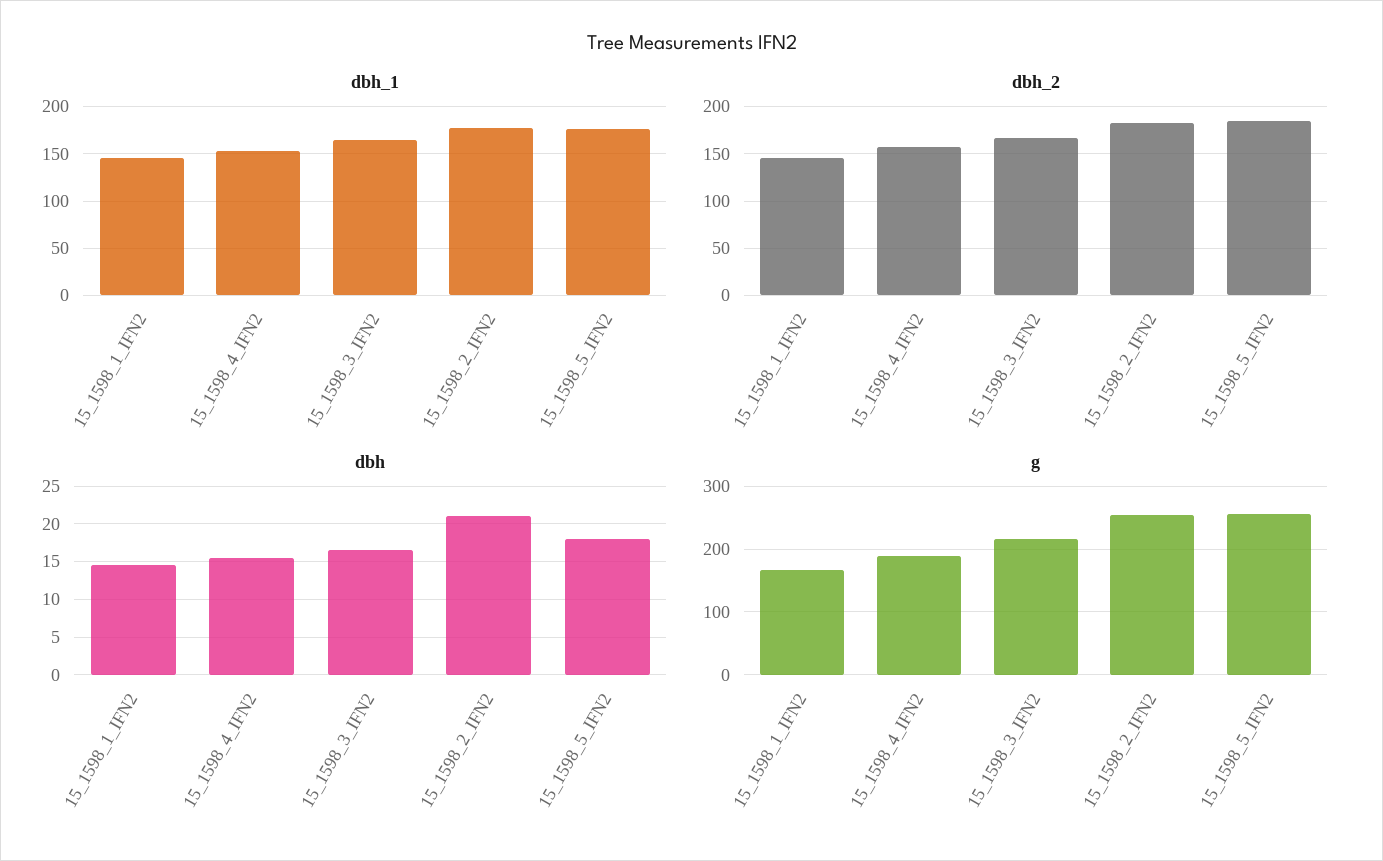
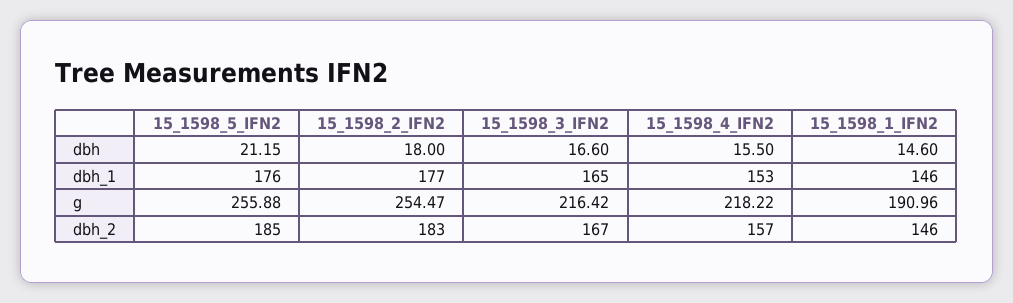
  {
    "dbh_1": {
      "15_1598_1_IFN2": 146,
      "15_1598_4_IFN2": 153,
      "15_1598_3_IFN2": 165,
      "15_1598_2_IFN2": 177,
      "15_1598_5_IFN2": 176
    },
    "dbh_2": {
      "15_1598_1_IFN2": 146,
      "15_1598_4_IFN2": 157,
      "15_1598_3_IFN2": 167,
      "15_1598_2_IFN2": 183,
      "15_1598_5_IFN2": 185
    },
    "dbh": {
      "15_1598_1_IFN2": 14.6,
      "15_1598_4_IFN2": 15.5,
      "15_1598_3_IFN2": 16.6,
-     "15_1598_2_IFN2": 21,
+     "15_1598_2_IFN2": 18,
-     "15_1598_5_IFN2": 18
+     "15_1598_5_IFN2": 21.15
    },
    "g": {
-     "15_1598_1_IFN2": 170,
+     "15_1598_1_IFN2": 190.96,
-     "15_1598_4_IFN2": 190,
+     "15_1598_4_IFN2": 218.22,
      "15_1598_3_IFN2": 216.42,
      "15_1598_2_IFN2": 254.47,
      "15_1598_5_IFN2": 255.88
    }
  }

